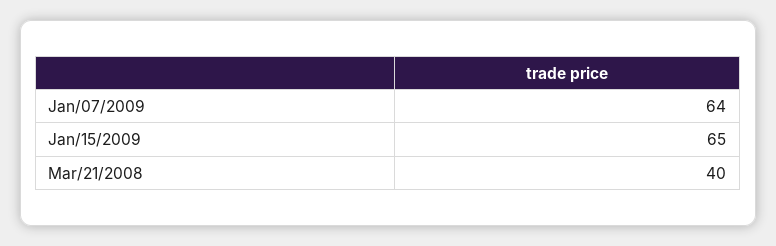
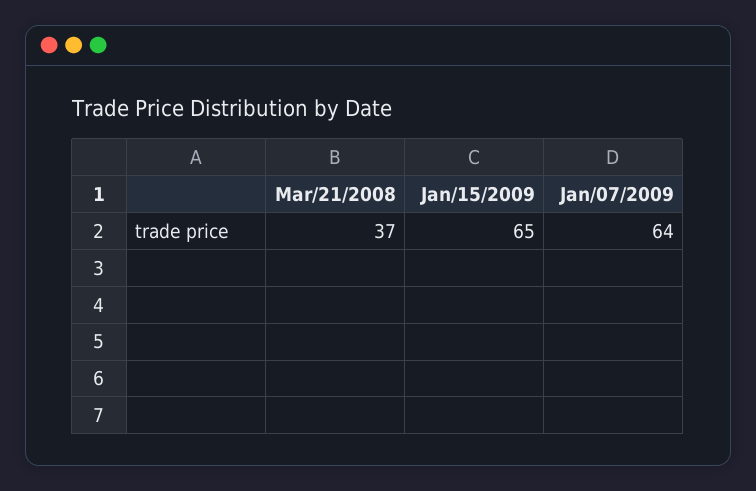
  {
    "Jan/07/2009": 64,
    "Jan/15/2009": 65,
-   "Mar/21/2008": 40
+   "Mar/21/2008": 37
  }

